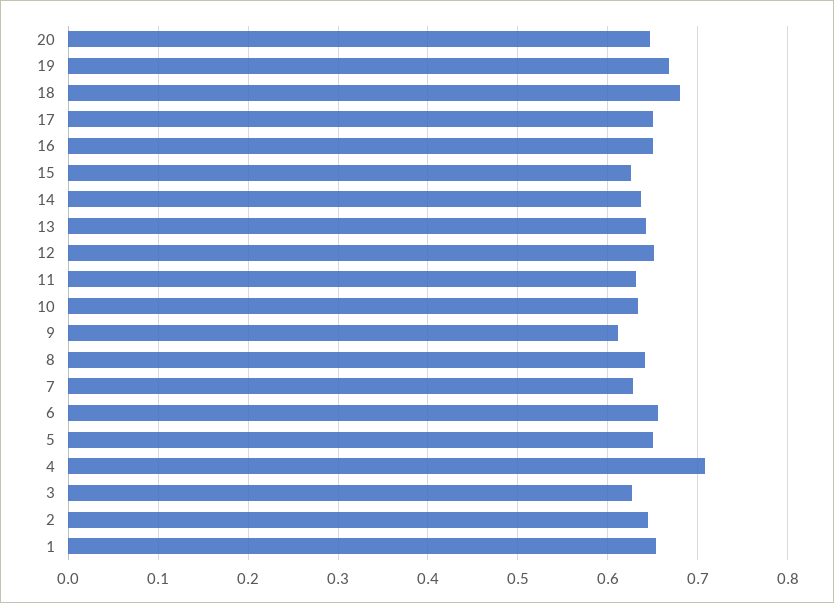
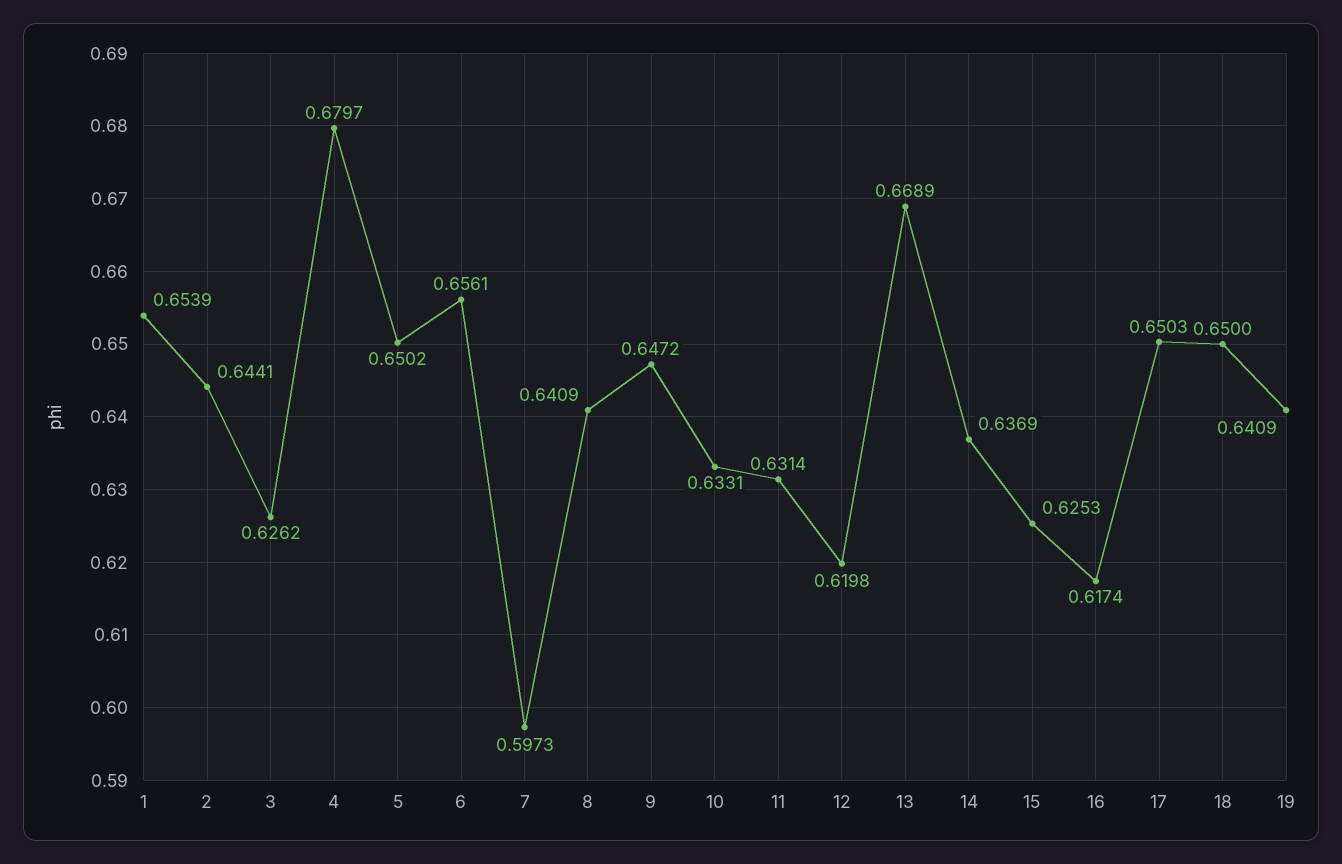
  {
-   "20": 0.65,
-   "19": 0.67,
+   "19": 0.6409,
-   "18": 0.68,
+   "18": 0.65,
    "17": 0.6503,
-   "16": 0.65,
+   "16": 0.6174,
    "15": 0.6253,
    "14": 0.6369,
-   "13": 0.64,
+   "13": 0.6689,
-   "12": 0.65,
+   "12": 0.6198,
    "11": 0.6314,
    "10": 0.6331,
-   "9": 0.61,
+   "9": 0.6472,
    "8": 0.6409,
-   "7": 0.63,
+   "7": 0.5973,
    "6": 0.6561,
    "5": 0.6502,
-   "4": 0.71,
+   "4": 0.6797,
    "3": 0.6262,
    "2": 0.6441,
    "1": 0.6539
  }

